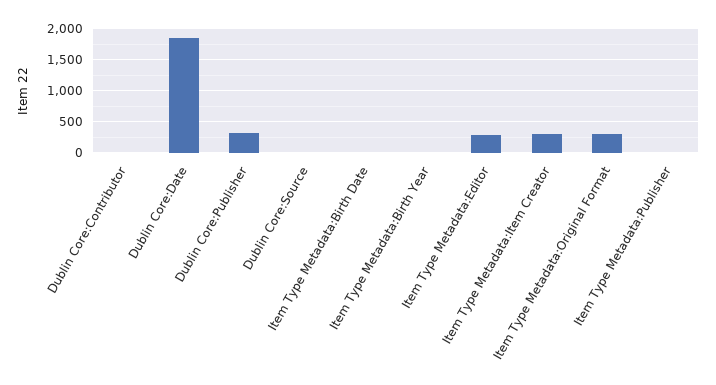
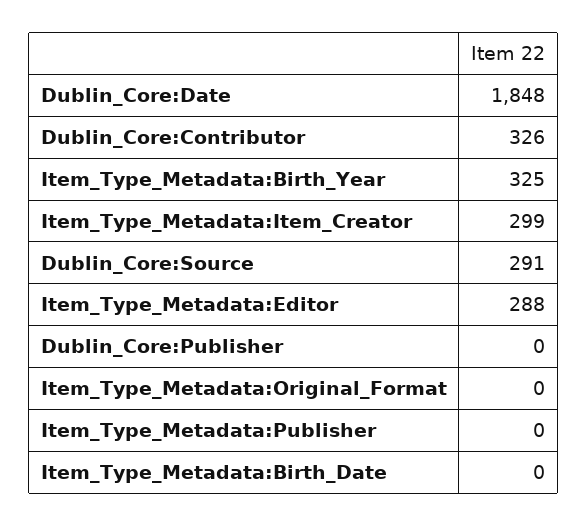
  {
-   "Dublin Core:Contributor": 0,
+   "Dublin Core:Contributor": 326,
    "Dublin Core:Date": 1848,
-   "Dublin Core:Publisher": 300,
+   "Dublin Core:Publisher": 0,
-   "Dublin Core:Source": 0,
+   "Dublin Core:Source": 291,
    "Item Type Metadata:Birth Date": 0,
-   "Item Type Metadata:Birth Year": 0,
+   "Item Type Metadata:Birth Year": 325,
    "Item Type Metadata:Editor": 288,
    "Item Type Metadata:Item Creator": 299,
-   "Item Type Metadata:Original Format": 300,
+   "Item Type Metadata:Original Format": 0,
    "Item Type Metadata:Publisher": 0
  }

